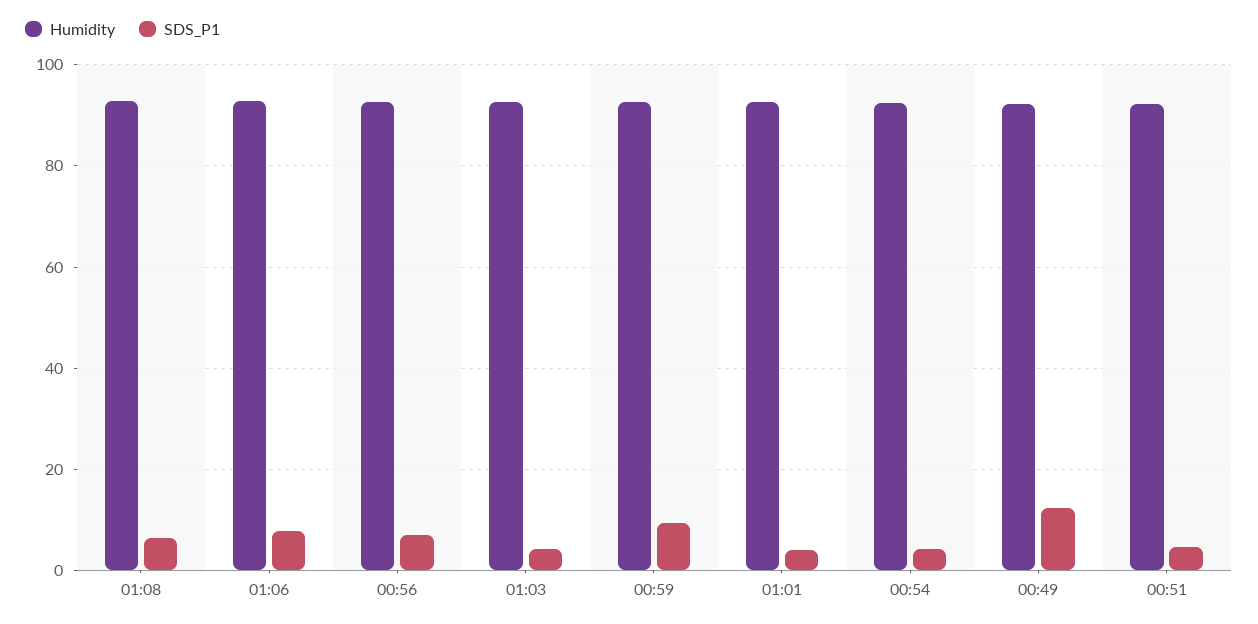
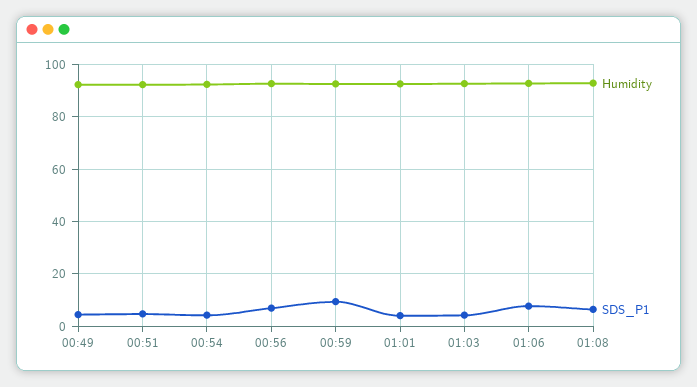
  {
    "Humidity": {
      "01:08": 92,
      "01:06": 92,
      "00:56": 92,
      "01:03": 92,
      "00:59": 92,
      "01:01": 92,
      "00:54": 92,
      "00:49": 92,
      "00:51": 92
    },
    "SDS_P1": {
      "01:08": 6,
      "01:06": 8,
      "00:56": 6,
      "01:03": 4,
      "00:59": 10,
      "01:01": 4,
      "00:54": 4,
-     "00:49": 12,
+     "00:49": 5,
      "00:51": 4
    }
  }

